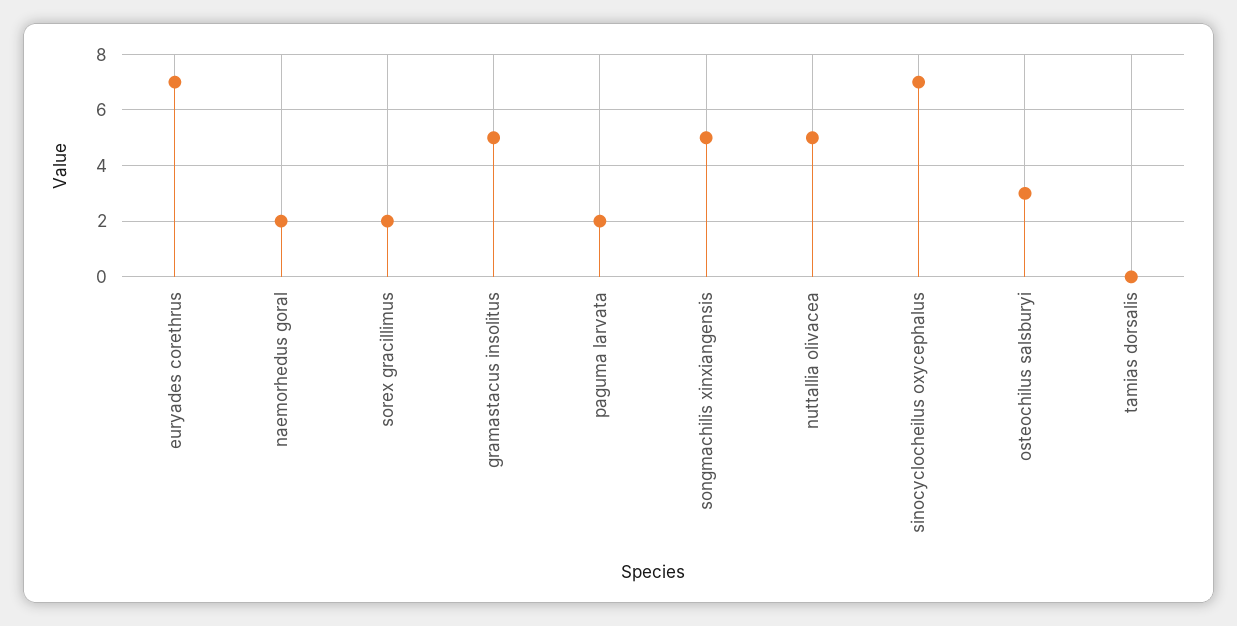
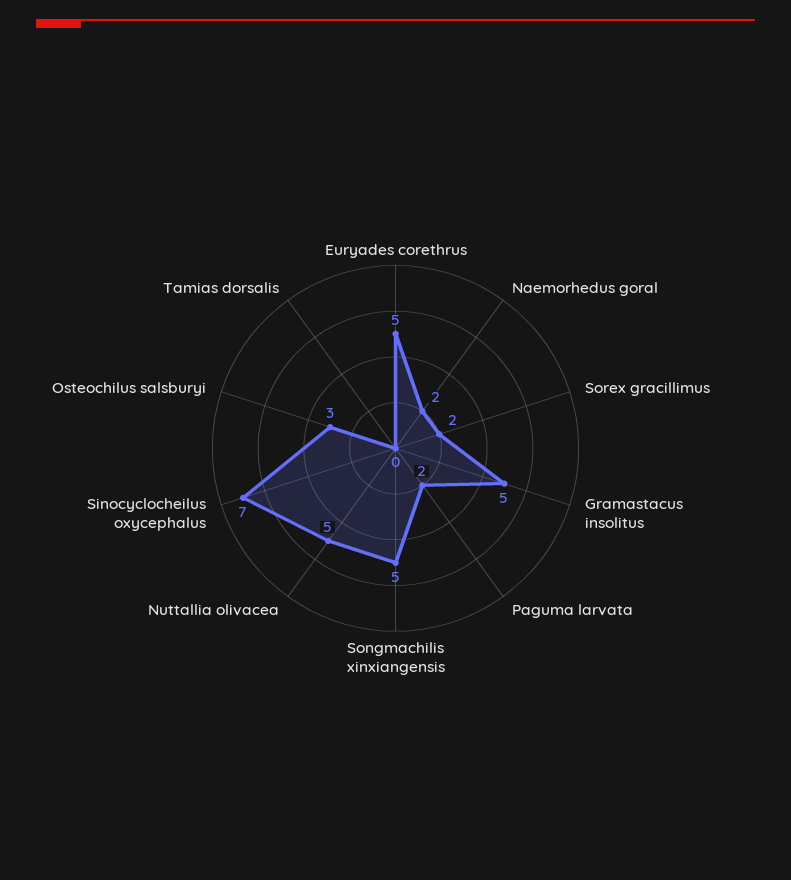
  {
-   "euryades corethrus": 7,
+   "euryades corethrus": 5,
    "naemorhedus goral": 2,
    "sorex gracillimus": 2,
    "gramastacus insolitus": 5,
    "paguma larvata": 2,
    "songmachilis xinxiangensis": 5,
    "nuttallia olivacea": 5,
    "sinocyclocheilus oxycephalus": 7,
    "osteochilus salsburyi": 3,
    "tamias dorsalis": 0
  }

